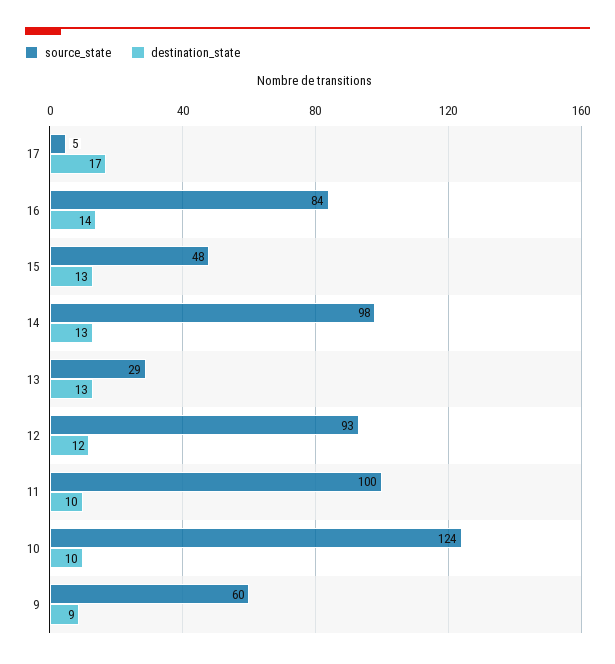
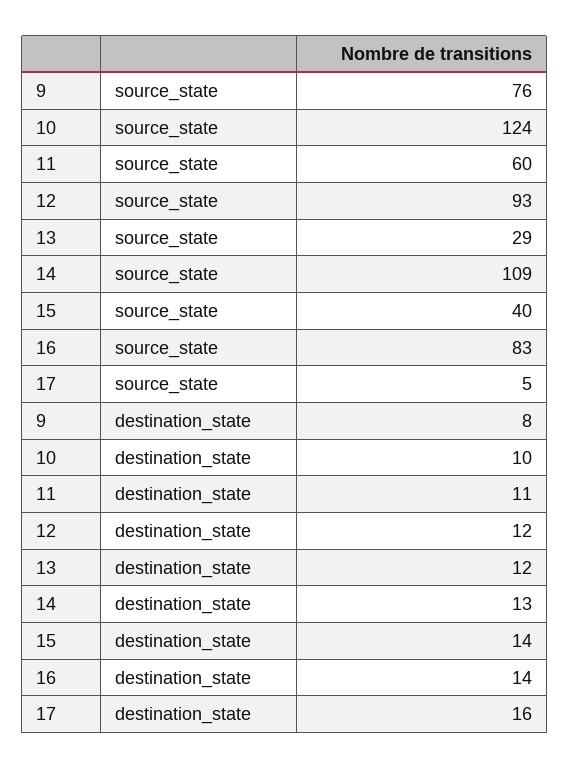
  {
    "source_state": {
      "17": 5,
-     "16": 84,
+     "16": 83,
-     "15": 48,
+     "15": 40,
-     "14": 98,
+     "14": 109,
      "13": 29,
      "12": 93,
-     "11": 100,
+     "11": 60,
      "10": 124,
-     "9": 60
+     "9": 76
    },
    "destination_state": {
-     "17": 17,
+     "17": 16,
      "16": 14,
-     "15": 13,
+     "15": 14,
      "14": 13,
-     "13": 13,
+     "13": 12,
      "12": 12,
-     "11": 10,
+     "11": 11,
      "10": 10,
-     "9": 9
+     "9": 8
    }
  }

